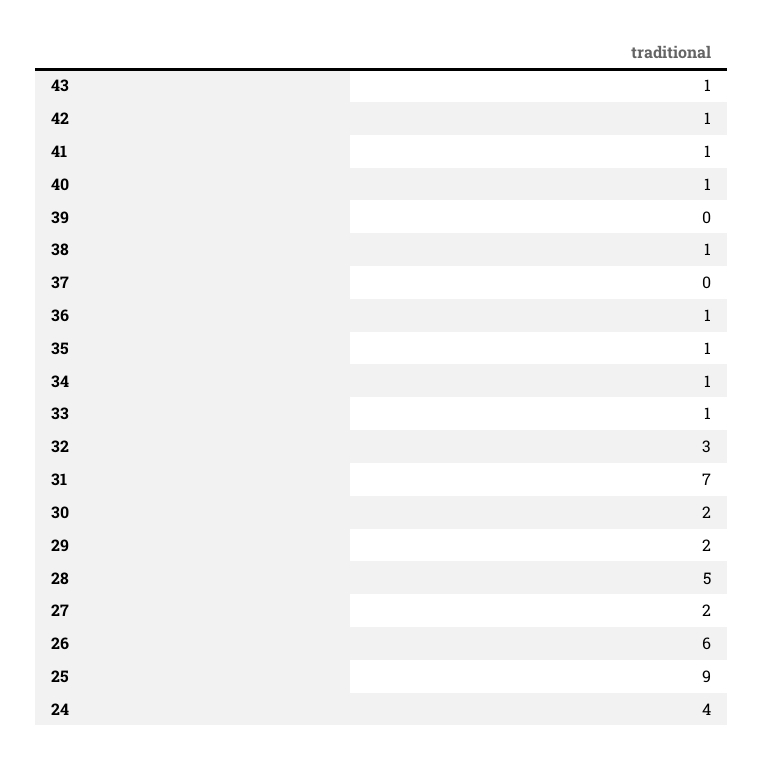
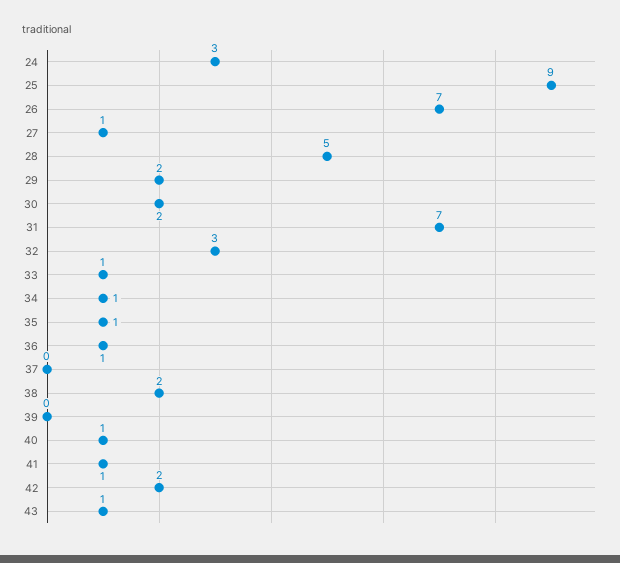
  {
    "43": 1,
-   "42": 1,
+   "42": 2,
    "41": 1,
    "40": 1,
    "39": 0,
-   "38": 1,
+   "38": 2,
    "37": 0,
    "36": 1,
    "35": 1,
    "34": 1,
    "33": 1,
    "32": 3,
    "31": 7,
    "30": 2,
    "29": 2,
    "28": 5,
-   "27": 2,
+   "27": 1,
-   "26": 6,
+   "26": 7,
    "25": 9,
-   "24": 4
+   "24": 3
  }

